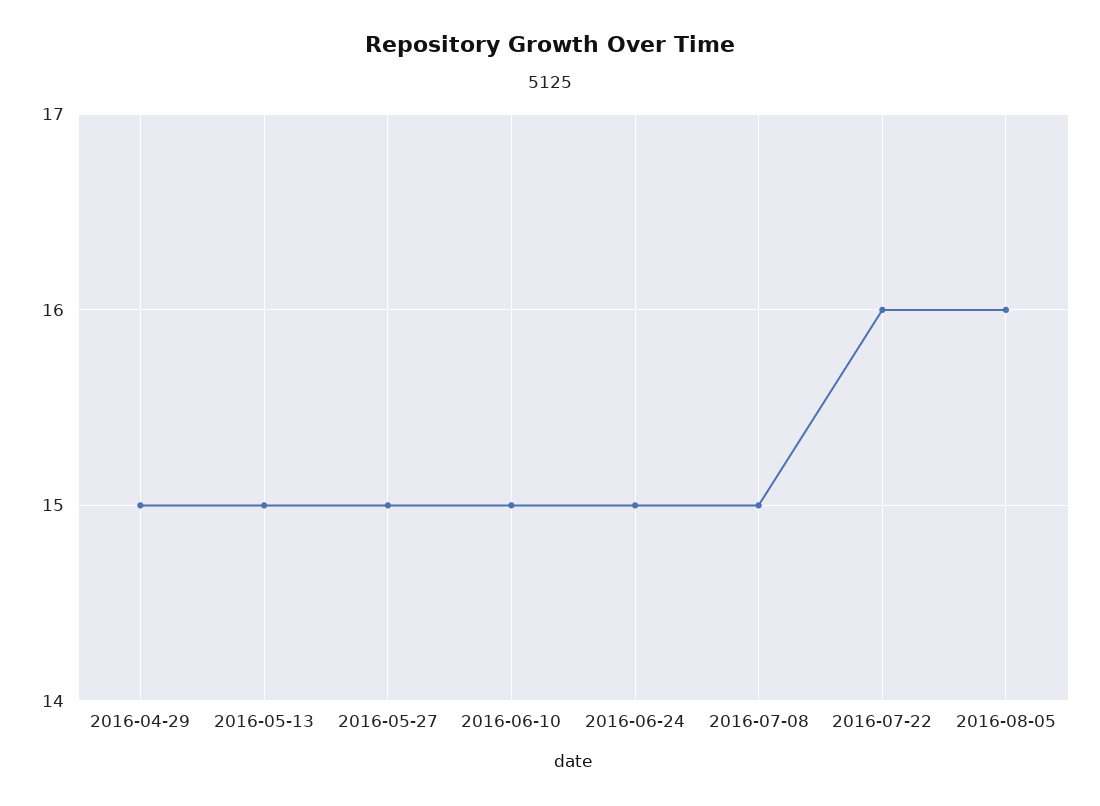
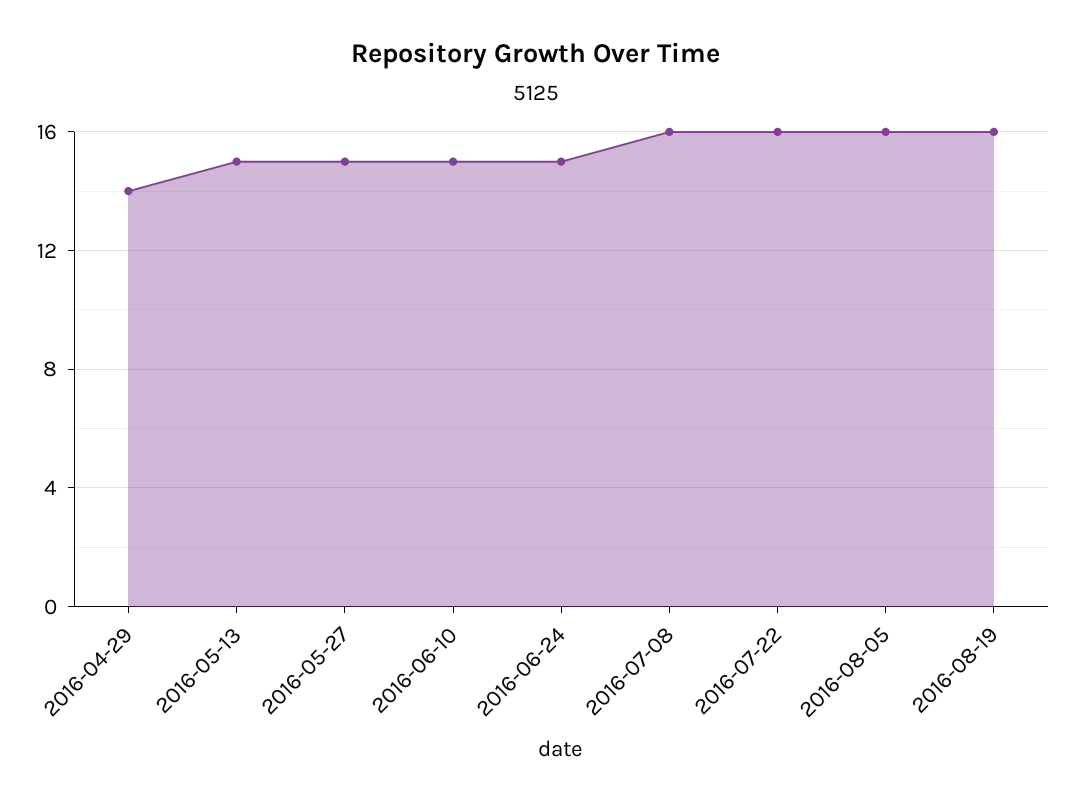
  {
-   "2016-04-29": 15,
+   "2016-04-29": 14,
    "2016-05-13": 15,
    "2016-05-27": 15,
    "2016-06-10": 15,
    "2016-06-24": 15,
-   "2016-07-08": 15,
+   "2016-07-08": 16,
    "2016-07-22": 16,
-   "2016-08-05": 16
+   "2016-08-05": 16,
+   "2016-08-19": 16
  }

